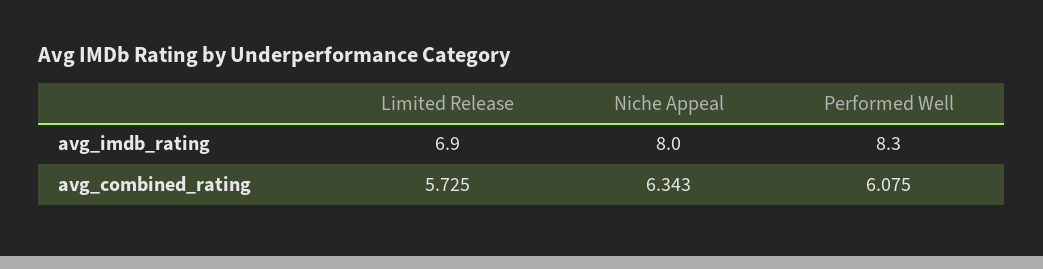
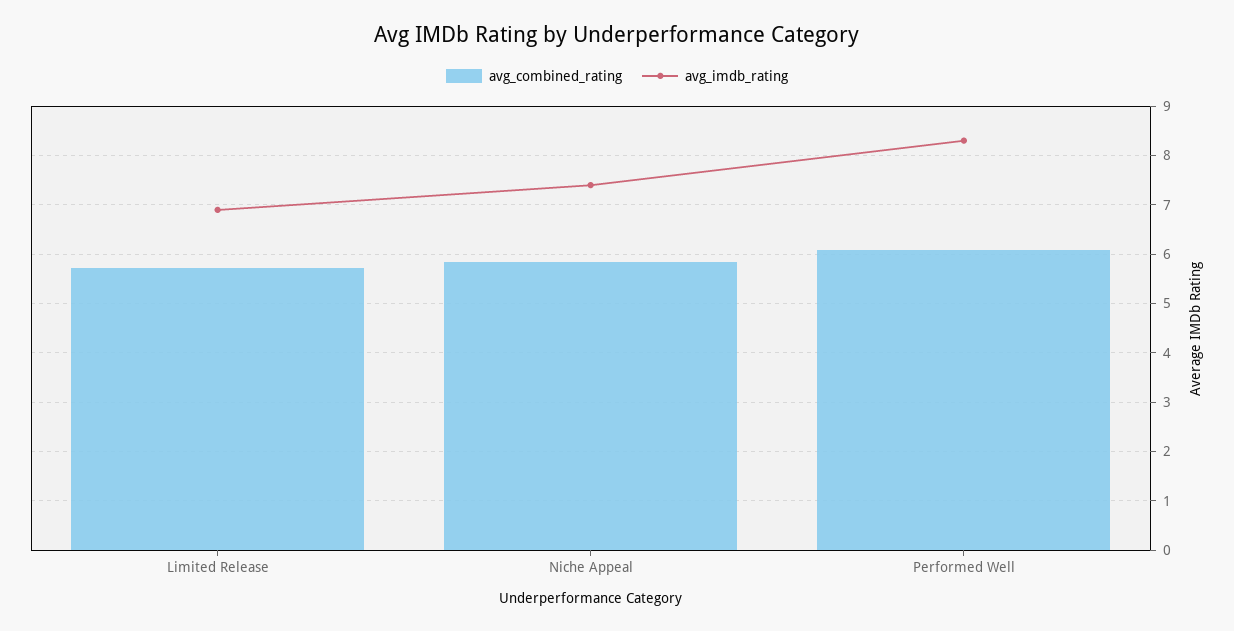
  {
    "avg_imdb_rating": {
      "Limited Release": 6.9,
-     "Niche Appeal": 8,
+     "Niche Appeal": 7.4,
      "Performed Well": 8.3
    },
    "avg_combined_rating": {
      "Limited Release": 5.725,
-     "Niche Appeal": 6.343,
+     "Niche Appeal": 5.8,
      "Performed Well": 6.075
    }
  }

